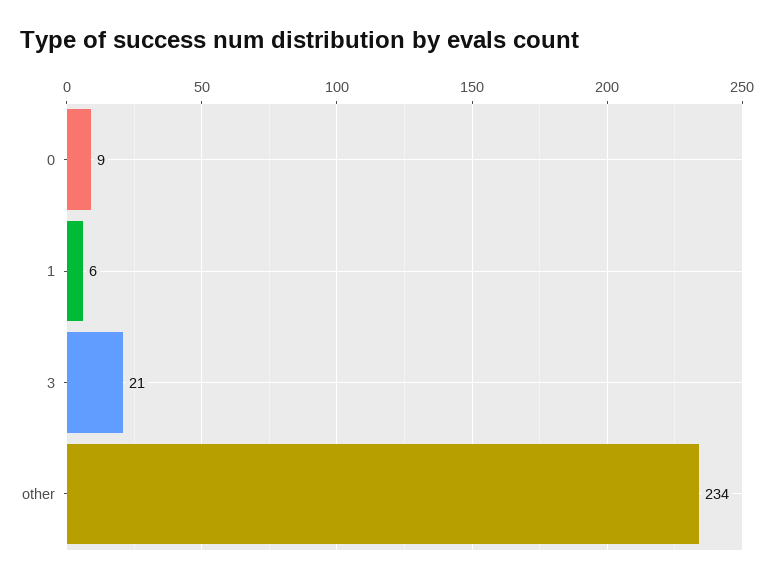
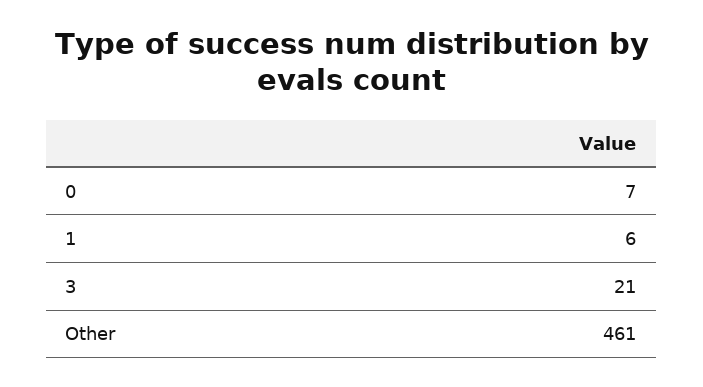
  {
-   "0": 9,
+   "0": 7,
    "1": 6,
    "3": 21,
-   "other": 234
+   "other": 461
  }

